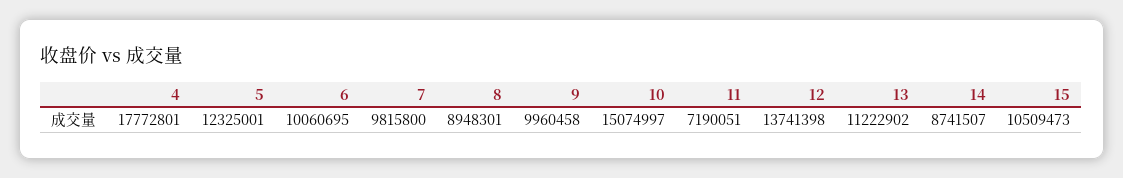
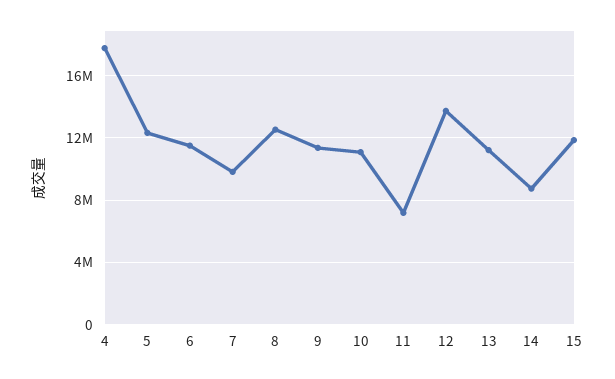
  {
    "4": 17772801,
    "5": 12325001,
-   "6": 10060695,
+   "6": 11500000,
    "7": 9815800,
-   "8": 8948301,
+   "8": 12500000,
-   "9": 9960458,
+   "9": 11500000,
-   "10": 15074997,
+   "10": 11000000,
    "11": 7190051,
    "12": 13741398,
    "13": 11222902,
    "14": 8741507,
-   "15": 10509473
+   "15": 12000000
  }

